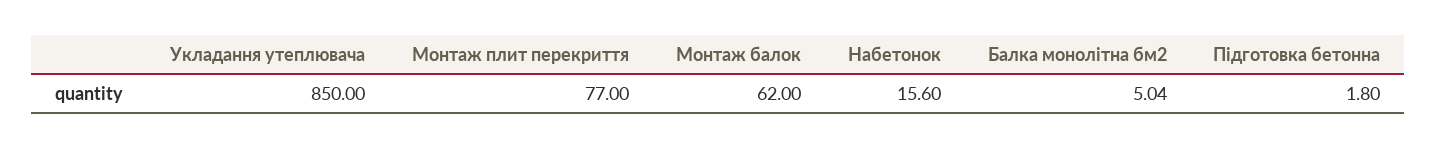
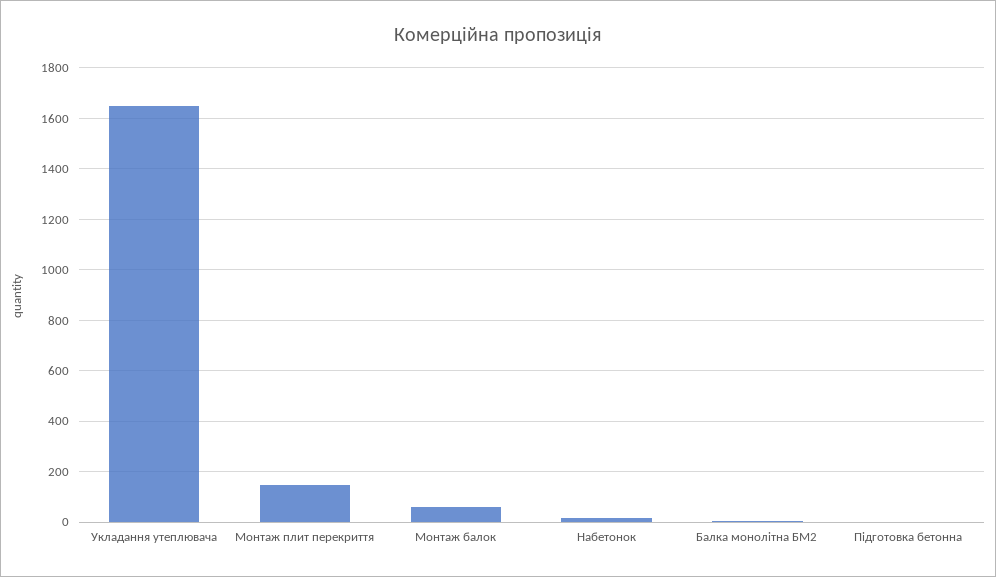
  {
-   "Укладання утеплювача": 850,
+   "Укладання утеплювача": 1650,
-   "Монтаж плит перекриття": 77,
+   "Монтаж плит перекриття": 150,
    "Монтаж балок": 62,
    "Набетонок": 15.6,
    "Балка монолітна бм2": 5.04,
    "Підготовка бетонна": 1.8
  }

